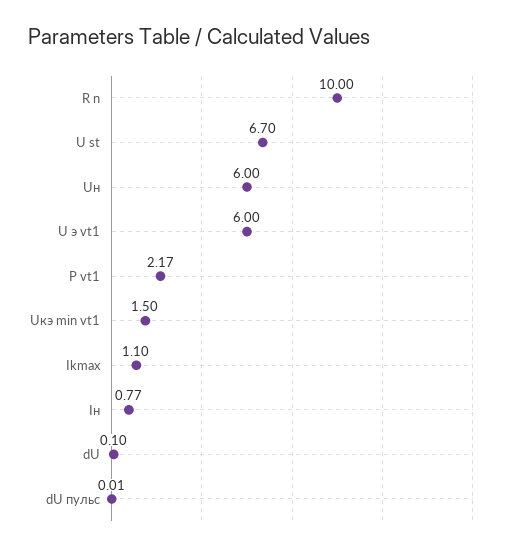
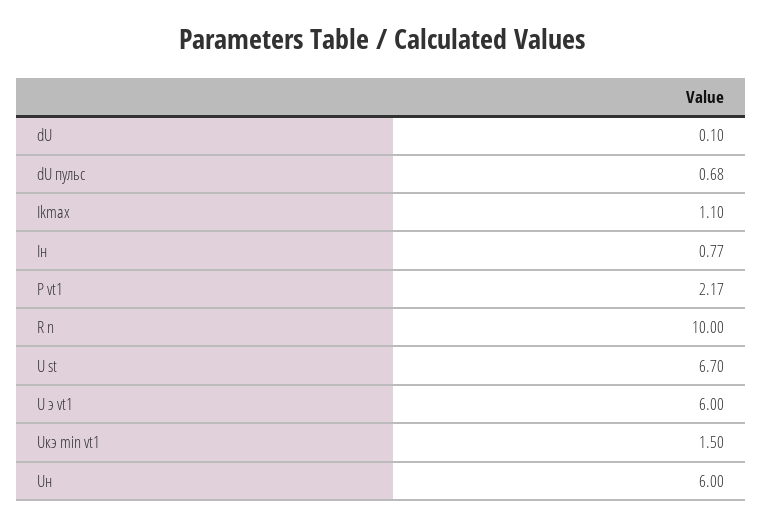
  {
    "R n": 10,
    "U st": 6.7,
    "Uн": 6,
    "U э vt1": 6,
    "P vt1": 2.17,
    "Uкэ min vt1": 1.5,
    "Ikmax": 1.1,
    "Iн": 0.77,
    "dU": 0.1,
-   "dU пульс": 0.01
+   "dU пульс": 0.68
  }

